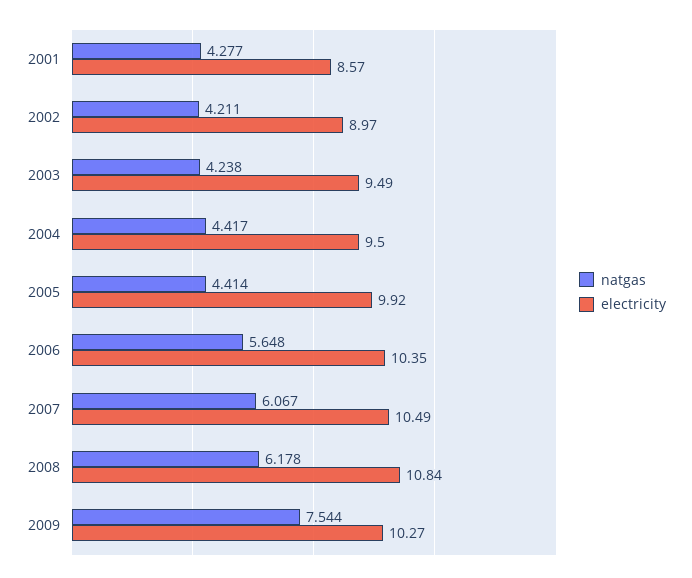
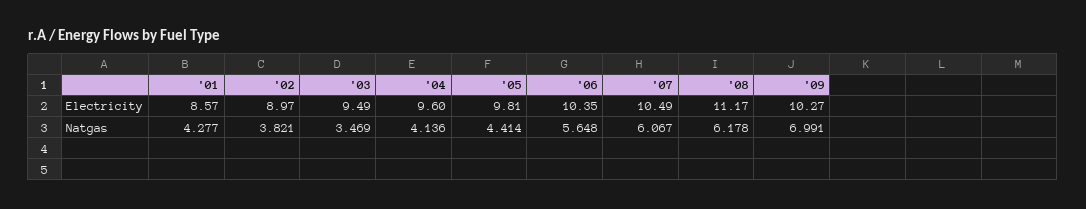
  {
    "natgas": {
      "2001": 4.277,
-     "2002": 4.211,
+     "2002": 3.821,
-     "2003": 4.238,
+     "2003": 3.469,
-     "2004": 4.417,
+     "2004": 4.136,
      "2005": 4.414,
      "2006": 5.648,
      "2007": 6.067,
      "2008": 6.178,
-     "2009": 7.544
+     "2009": 6.991
    },
    "electricity": {
      "2001": 8.57,
      "2002": 8.97,
      "2003": 9.49,
-     "2004": 9.5,
+     "2004": 9.6,
-     "2005": 9.92,
+     "2005": 9.81,
      "2006": 10.35,
      "2007": 10.49,
-     "2008": 10.84,
+     "2008": 11.17,
      "2009": 10.27
    }
  }

